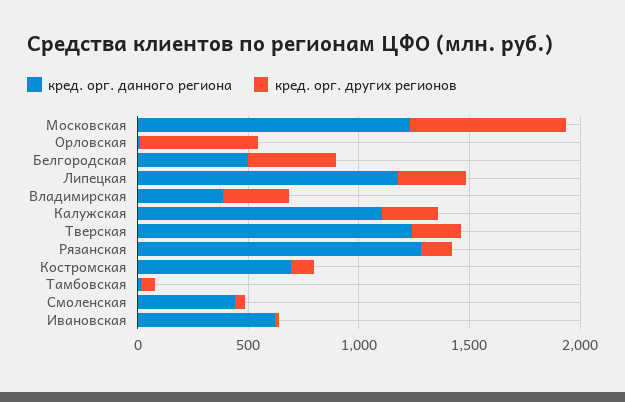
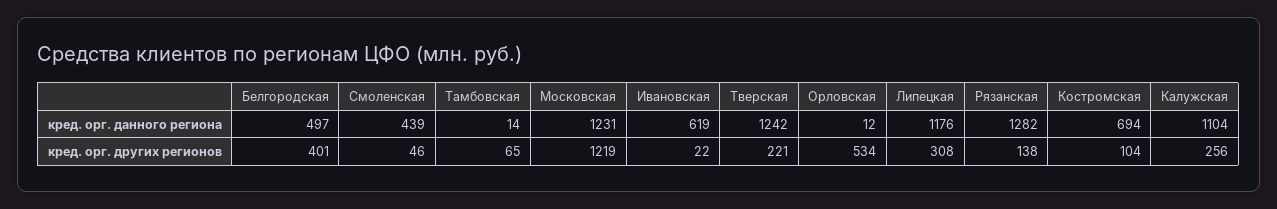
  {
    "кред. орг. данного региона": {
      "Московская": 1231,
      "Орловская": 12,
      "Белгородская": 497,
      "Липецкая": 1176,
-     "Владимирская": 400,
      "Калужская": 1104,
      "Тверская": 1242,
      "Рязанская": 1282,
      "Костромская": 694,
      "Тамбовская": 14,
      "Смоленская": 439,
      "Ивановская": 619
    },
    "кред. орг. других регионов": {
-     "Московская": 700,
+     "Московская": 1219,
      "Орловская": 534,
      "Белгородская": 401,
      "Липецкая": 308,
-     "Владимирская": 300,
      "Калужская": 256,
      "Тверская": 221,
      "Рязанская": 138,
      "Костромская": 104,
      "Тамбовская": 65,
      "Смоленская": 46,
      "Ивановская": 22
    }
  }

